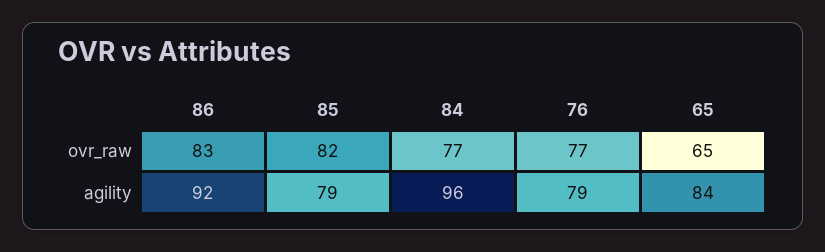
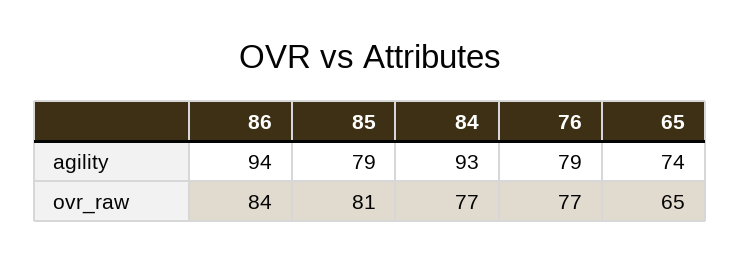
  {
    "86": {
-     "ovr_raw": 83,
+     "ovr_raw": 84,
-     "agility": 92
+     "agility": 94
    },
    "85": {
-     "ovr_raw": 82,
+     "ovr_raw": 81,
      "agility": 79
    },
    "84": {
      "ovr_raw": 77,
-     "agility": 96
+     "agility": 93
    },
    "76": {
      "ovr_raw": 77,
      "agility": 79
    },
    "65": {
      "ovr_raw": 65,
-     "agility": 84
+     "agility": 74
    }
  }

